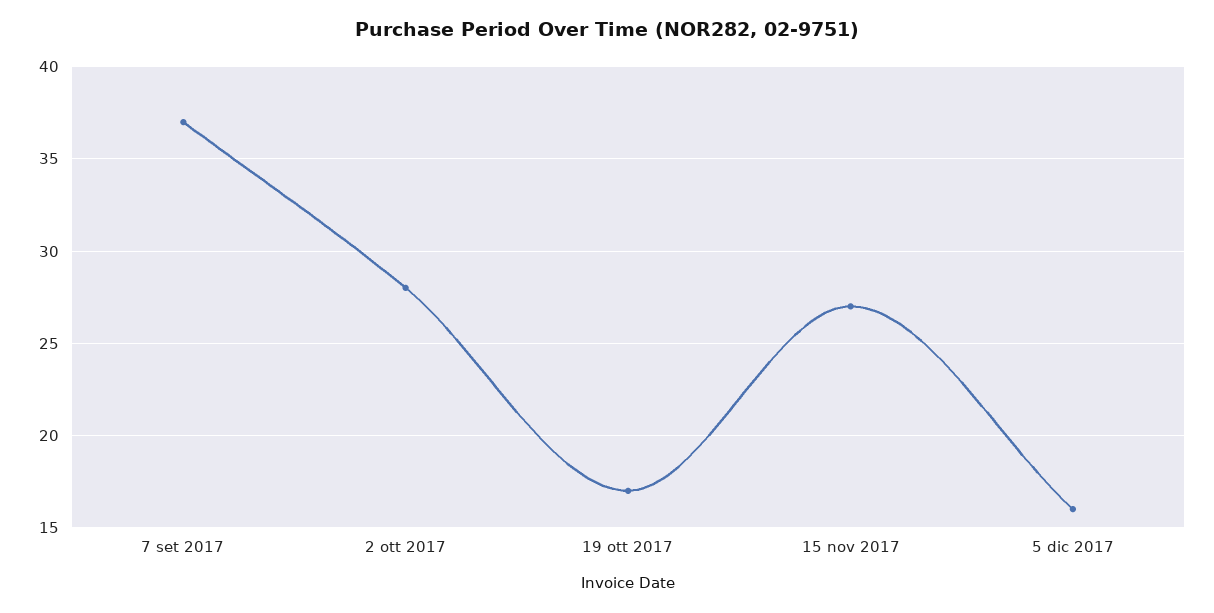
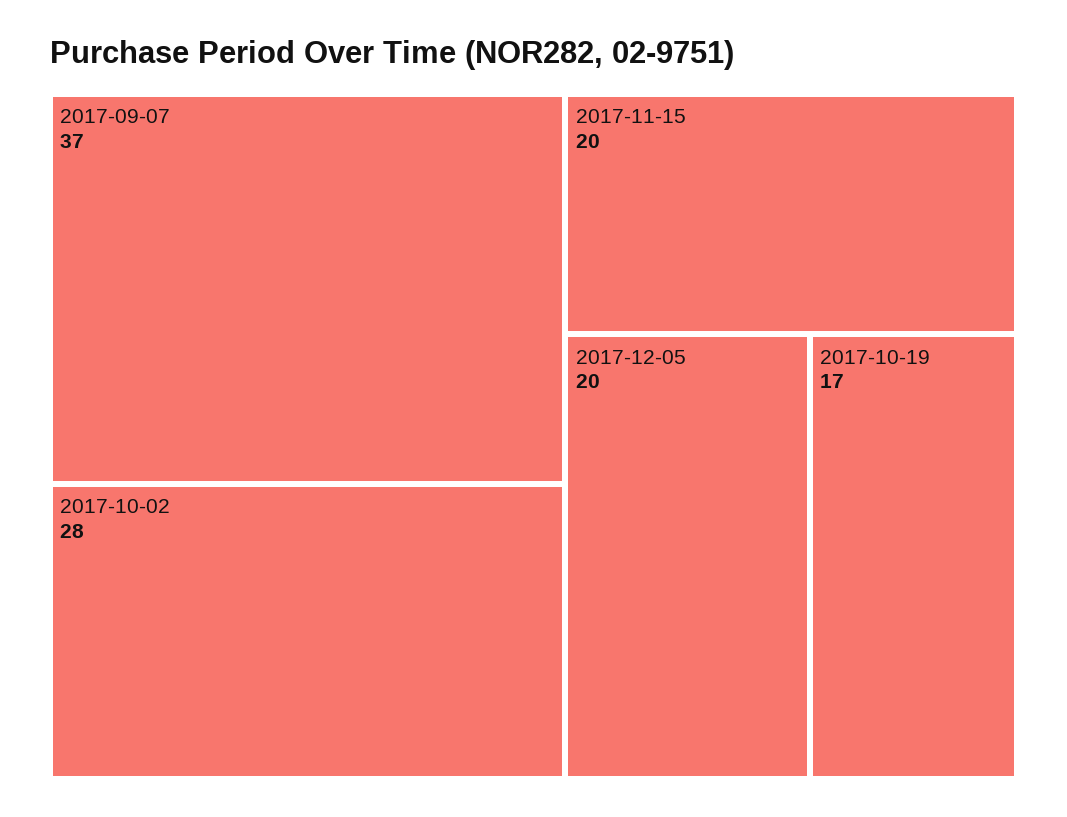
  {
    "7 set 2017": 37,
    "2 ott 2017": 28,
    "19 ott 2017": 17,
-   "15 nov 2017": 27,
+   "15 nov 2017": 20,
-   "5 dic 2017": 16
+   "5 dic 2017": 20
  }

